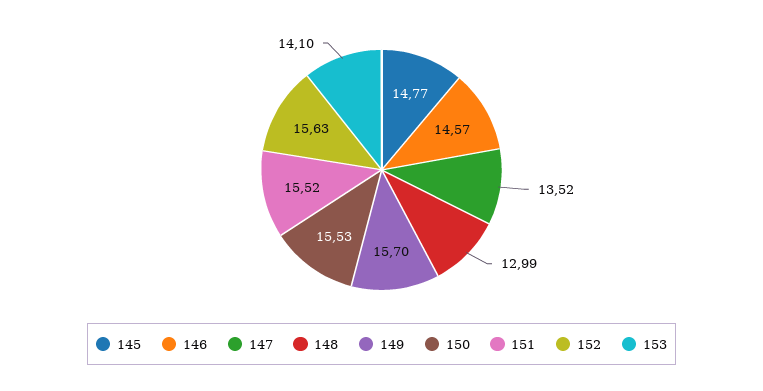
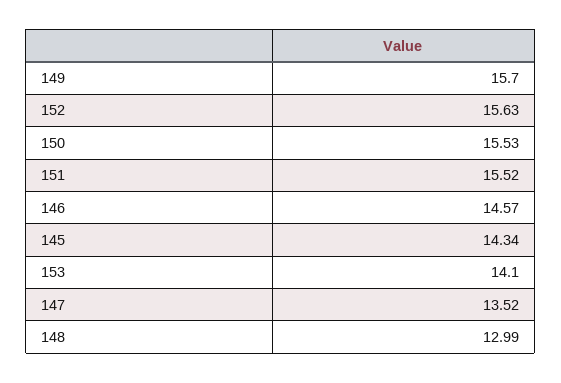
  {
-   "145": 14.77,
+   "145": 14.34,
    "146": 14.57,
    "147": 13.52,
    "148": 12.99,
    "149": 15.7,
    "150": 15.53,
    "151": 15.52,
    "152": 15.63,
    "153": 14.1
  }

